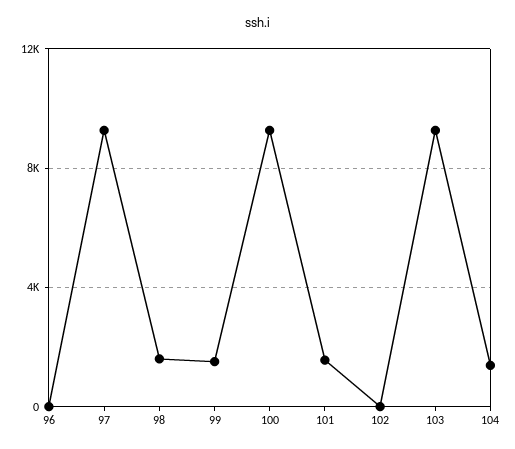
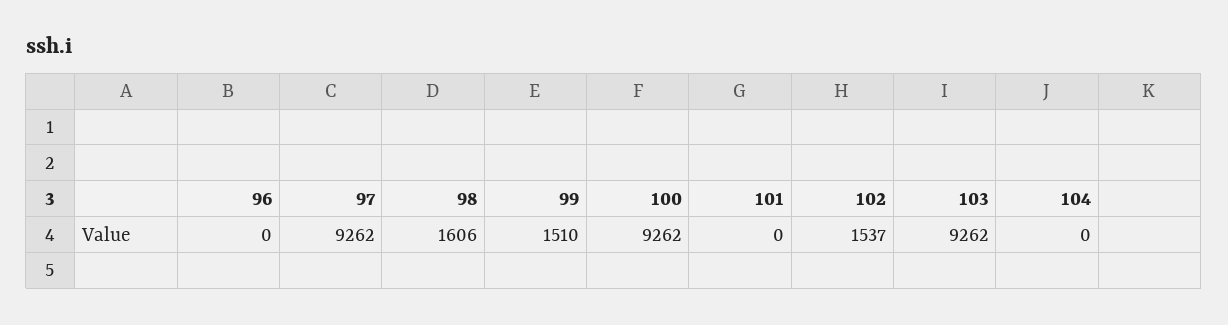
  {
    "96": 0,
    "97": 9262,
    "98": 1606,
    "99": 1510,
    "100": 9262,
-   "101": 1500,
+   "101": 0,
-   "102": 0,
+   "102": 1537,
    "103": 9262,
-   "104": 1500
+   "104": 0
  }

